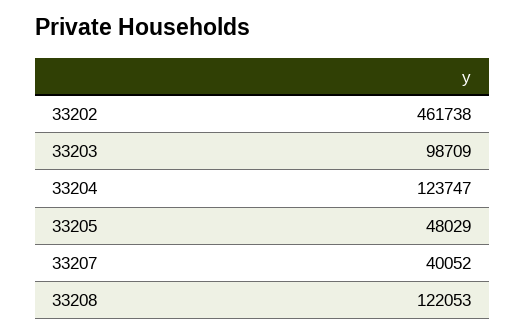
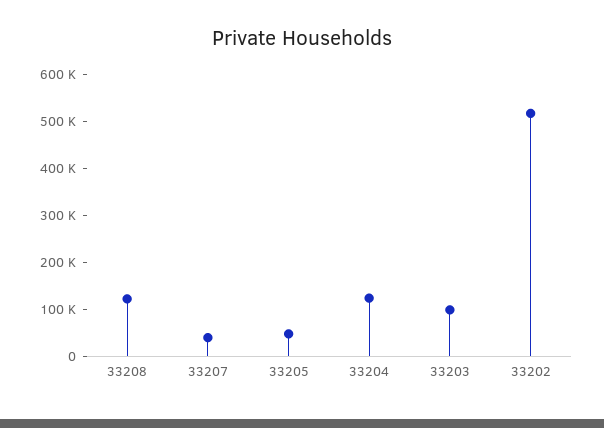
  {
-   "33202": 461738,
+   "33202": 520000,
    "33203": 98709,
    "33204": 123747,
    "33205": 48029,
    "33207": 40052,
    "33208": 122053
  }

